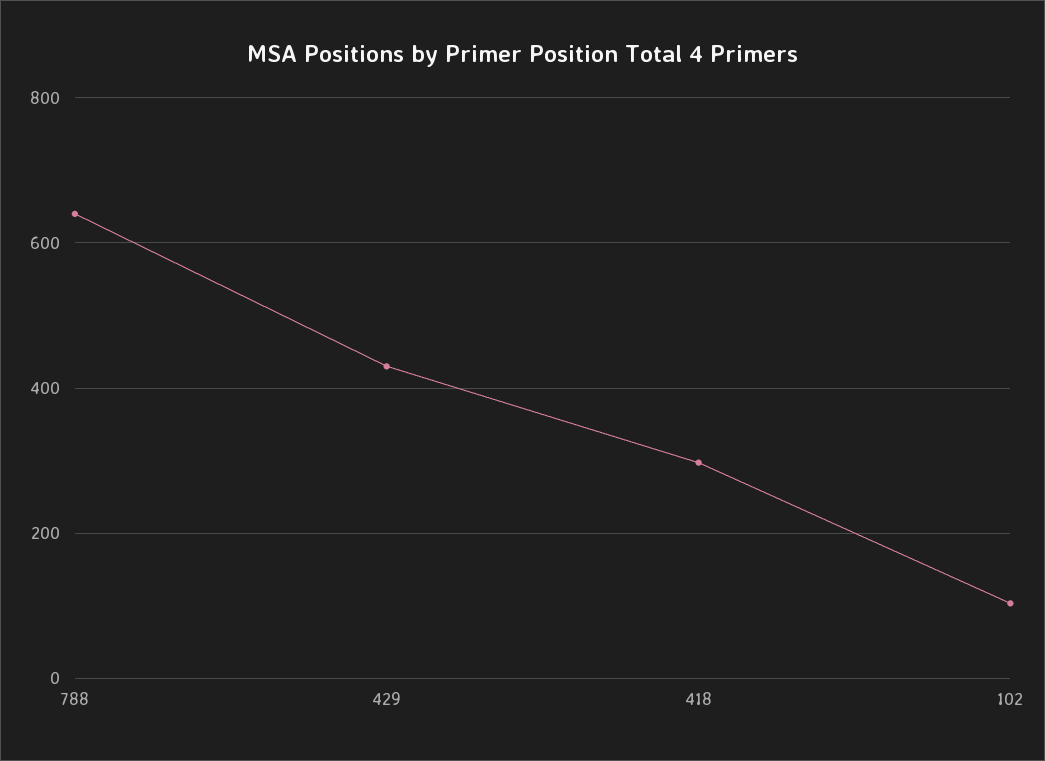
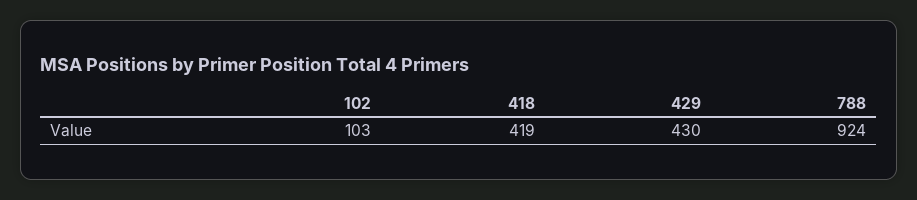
  {
-   "788": 640,
+   "788": 924,
    "429": 430,
-   "418": 300,
+   "418": 419,
    "102": 103
  }

